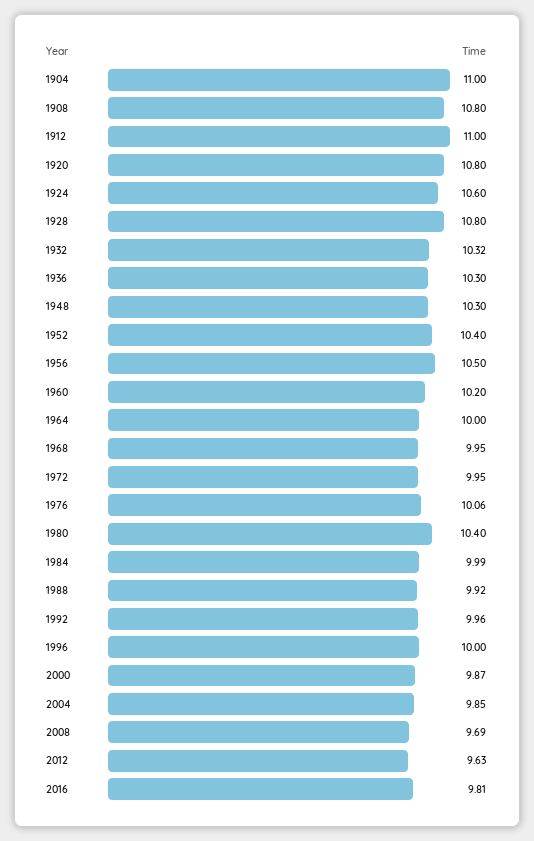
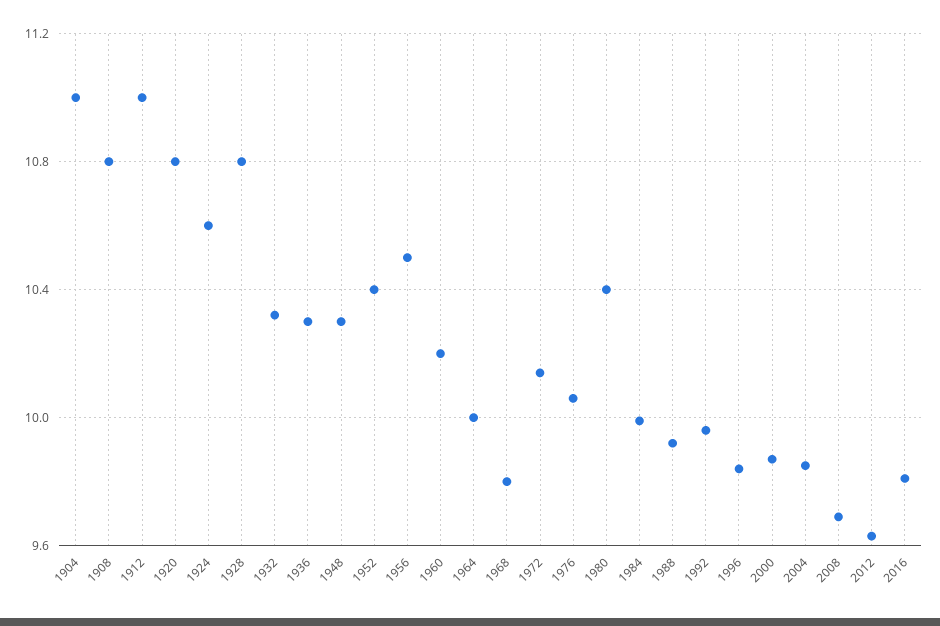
  {
    "1904": 11,
    "1908": 10.8,
    "1912": 11,
    "1920": 10.8,
    "1924": 10.6,
    "1928": 10.8,
    "1932": 10.32,
    "1936": 10.3,
    "1948": 10.3,
    "1952": 10.4,
    "1956": 10.5,
    "1960": 10.2,
    "1964": 10,
-   "1968": 9.95,
+   "1968": 9.8,
-   "1972": 9.95,
+   "1972": 10.15,
    "1976": 10.06,
    "1980": 10.4,
    "1984": 9.99,
    "1988": 9.92,
    "1992": 9.96,
-   "1996": 10,
+   "1996": 9.85,
    "2000": 9.87,
    "2004": 9.85,
    "2008": 9.69,
    "2012": 9.63,
    "2016": 9.81
  }

